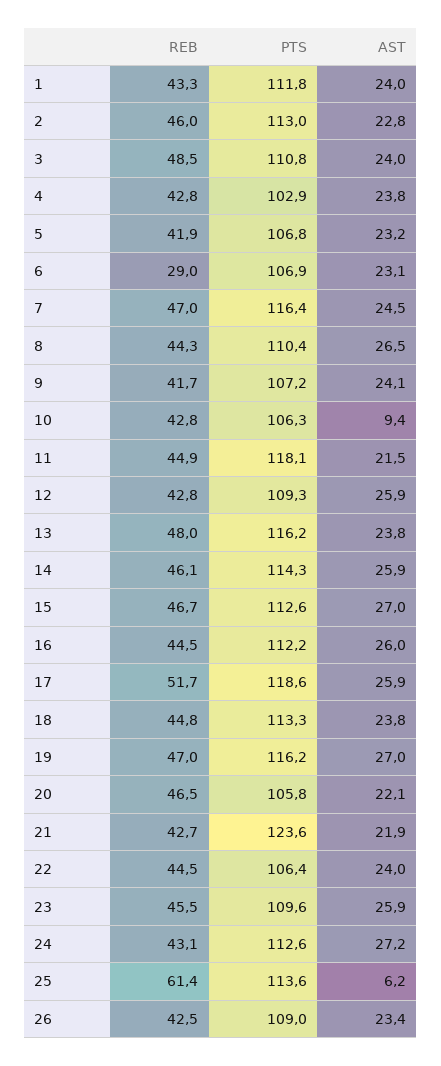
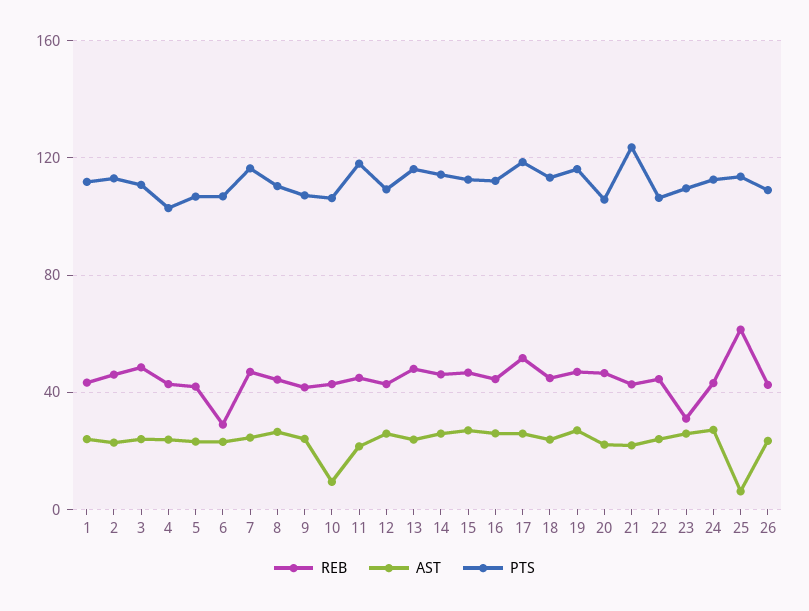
  {
    "REB": {
      "1": 43.3,
      "2": 46,
      "3": 48.5,
      "4": 42.8,
      "5": 41.9,
      "6": 29,
      "7": 47,
      "8": 44.3,
      "9": 41.7,
      "10": 42.8,
      "11": 44.9,
      "12": 42.8,
      "13": 48,
      "14": 46.1,
      "15": 46.7,
      "16": 44.5,
      "17": 51.7,
      "18": 44.8,
      "19": 47,
      "20": 46.5,
      "21": 42.7,
      "22": 44.5,
-     "23": 45.5,
+     "23": 30,
      "24": 43.1,
      "25": 61.4,
      "26": 42.5
    },
    "PTS": {
      "1": 111.8,
      "2": 113,
      "3": 110.8,
      "4": 102.9,
      "5": 106.8,
      "6": 106.9,
      "7": 116.4,
      "8": 110.4,
      "9": 107.2,
      "10": 106.3,
      "11": 118.1,
      "12": 109.3,
      "13": 116.2,
      "14": 114.3,
      "15": 112.6,
      "16": 112.2,
      "17": 118.6,
      "18": 113.3,
      "19": 116.2,
      "20": 105.8,
      "21": 123.6,
      "22": 106.4,
      "23": 109.6,
      "24": 112.6,
      "25": 113.6,
      "26": 109
    },
    "AST": {
      "1": 24,
      "2": 22.8,
      "3": 24,
      "4": 23.8,
      "5": 23.2,
      "6": 23.1,
      "7": 24.5,
      "8": 26.5,
      "9": 24.1,
      "10": 9.4,
      "11": 21.5,
      "12": 25.9,
      "13": 23.8,
      "14": 25.9,
      "15": 27,
      "16": 26,
      "17": 25.9,
      "18": 23.8,
      "19": 27,
      "20": 22.1,
      "21": 21.9,
      "22": 24,
      "23": 25.9,
      "24": 27.2,
      "25": 6.2,
      "26": 23.4
    }
  }

